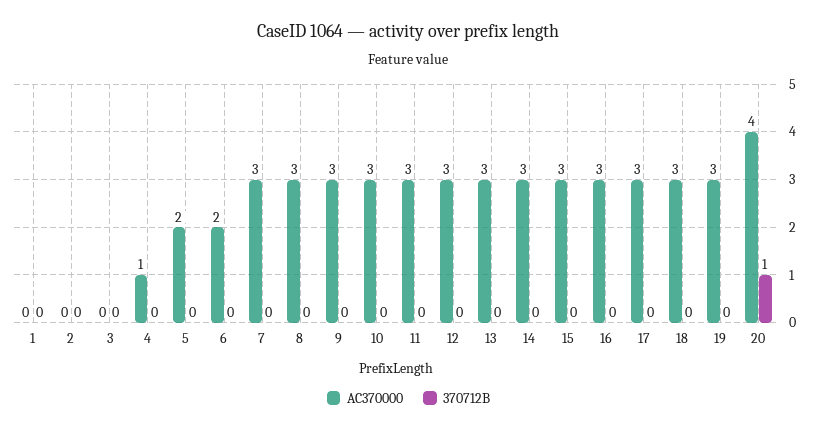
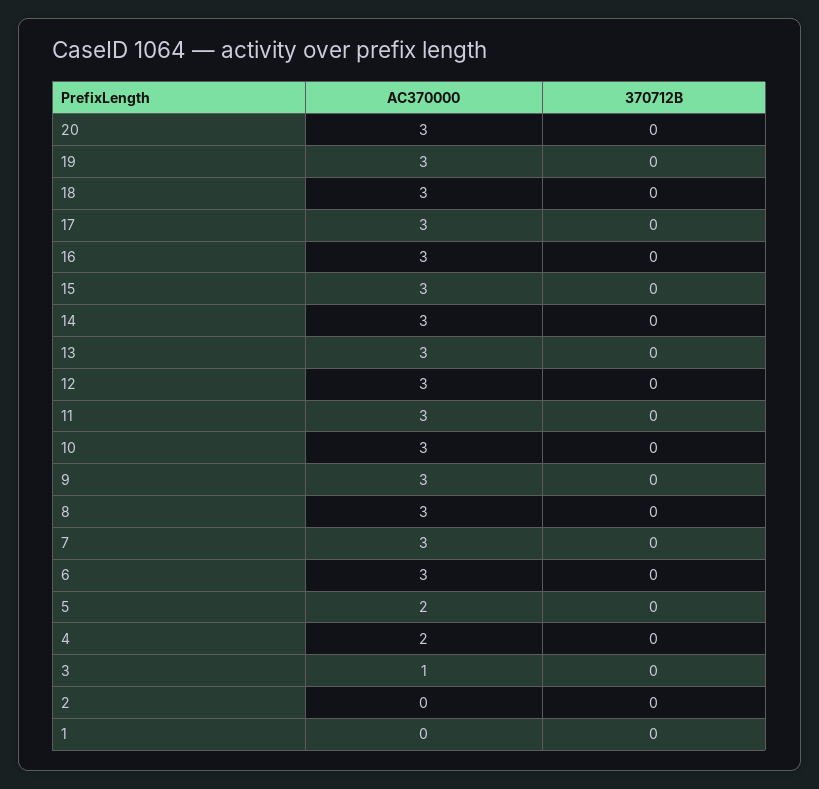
  {
    "AC370000": {
      "1": 0,
      "2": 0,
-     "3": 0,
+     "3": 1,
-     "4": 1,
+     "4": 2,
      "5": 2,
-     "6": 2,
+     "6": 3,
      "7": 3,
      "8": 3,
      "9": 3,
      "10": 3,
      "11": 3,
      "12": 3,
      "13": 3,
      "14": 3,
      "15": 3,
      "16": 3,
      "17": 3,
      "18": 3,
      "19": 3,
-     "20": 4
+     "20": 3
    },
    "370712B": {
      "1": 0,
      "2": 0,
      "3": 0,
      "4": 0,
      "5": 0,
      "6": 0,
      "7": 0,
      "8": 0,
      "9": 0,
      "10": 0,
      "11": 0,
      "12": 0,
      "13": 0,
      "14": 0,
      "15": 0,
      "16": 0,
      "17": 0,
      "18": 0,
      "19": 0,
-     "20": 1
+     "20": 0
    }
  }

